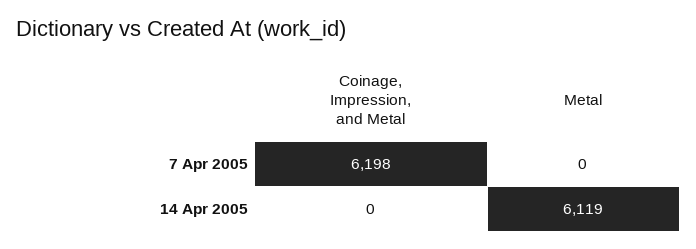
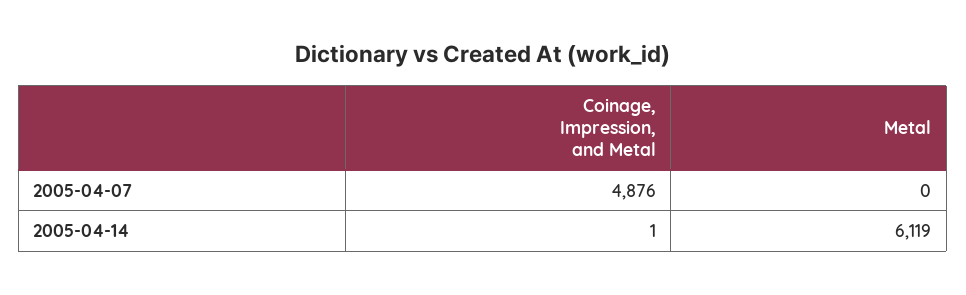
  {
    "Coinage, Impression, and Metal": {
-     "7 Apr 2005": 6198,
+     "7 Apr 2005": 4876,
-     "14 Apr 2005": 0
+     "14 Apr 2005": 1
    },
    "Metal": {
      "7 Apr 2005": 0,
      "14 Apr 2005": 6119
    }
  }

